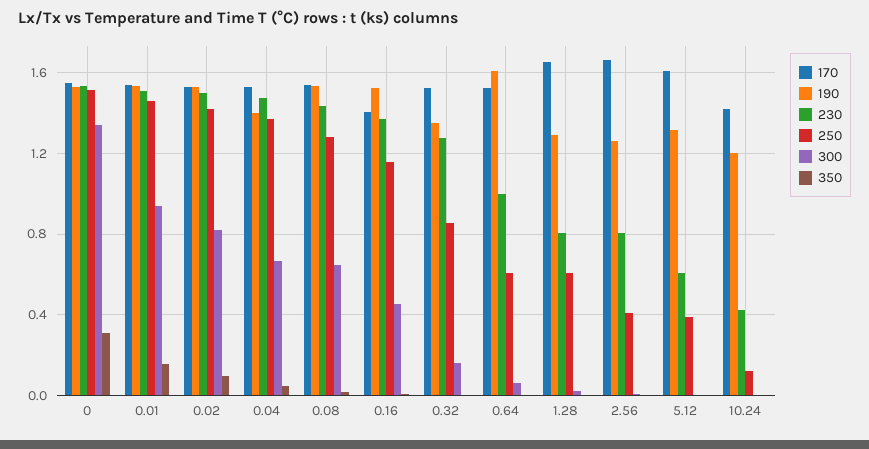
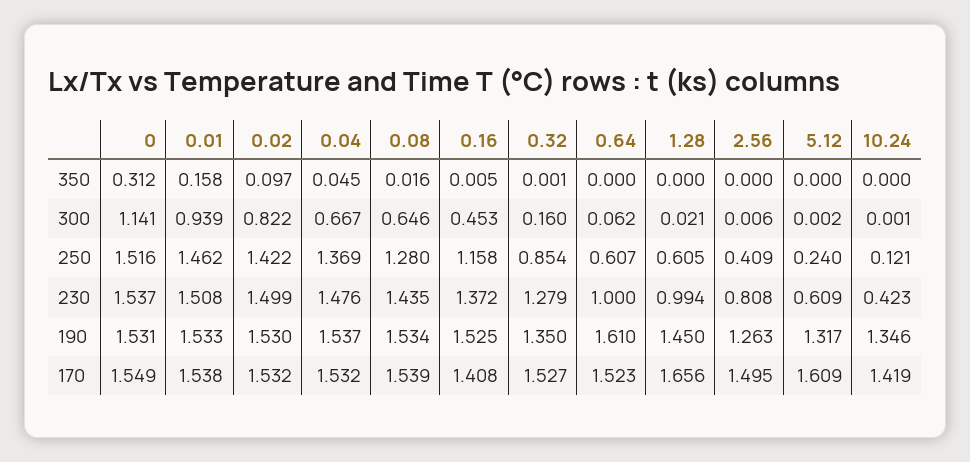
  {
    "170": {
      "0": 1.549,
      "0.01": 1.538,
      "0.02": 1.532,
      "0.04": 1.532,
      "0.08": 1.539,
      "0.16": 1.408,
      "0.32": 1.527,
      "0.64": 1.523,
      "1.28": 1.656,
-     "2.56": 1.65,
+     "2.56": 1.495,
      "5.12": 1.609,
      "10.24": 1.419
    },
    "190": {
      "0": 1.531,
      "0.01": 1.533,
      "0.02": 1.53,
-     "0.04": 1.4,
+     "0.04": 1.537,
      "0.08": 1.534,
      "0.16": 1.525,
      "0.32": 1.35,
      "0.64": 1.61,
-     "1.28": 1.3,
+     "1.28": 1.45,
      "2.56": 1.263,
      "5.12": 1.317,
-     "10.24": 1.2
+     "10.24": 1.346
    },
    "230": {
      "0": 1.537,
      "0.01": 1.508,
      "0.02": 1.499,
      "0.04": 1.476,
      "0.08": 1.435,
      "0.16": 1.372,
      "0.32": 1.279,
      "0.64": 1,
-     "1.28": 0.8,
+     "1.28": 0.994,
      "2.56": 0.808,
      "5.12": 0.609,
      "10.24": 0.423
    },
    "250": {
      "0": 1.516,
      "0.01": 1.462,
      "0.02": 1.422,
      "0.04": 1.369,
      "0.08": 1.28,
      "0.16": 1.158,
      "0.32": 0.854,
      "0.64": 0.607,
      "1.28": 0.605,
      "2.56": 0.409,
-     "5.12": 0.4,
+     "5.12": 0.24,
      "10.24": 0.121
    },
    "300": {
-     "0": 1.35,
+     "0": 1.141,
      "0.01": 0.939,
      "0.02": 0.822,
      "0.04": 0.667,
      "0.08": 0.646,
      "0.16": 0.453,
      "0.32": 0.16,
      "0.64": 0.062,
      "1.28": 0.021,
      "2.56": 0.006,
      "5.12": 0.002,
      "10.24": 0.001
    },
    "350": {
      "0": 0.312,
      "0.01": 0.158,
      "0.02": 0.097,
      "0.04": 0.045,
      "0.08": 0.016,
      "0.16": 0.005,
      "0.32": 0.001,
      "0.64": 0,
      "1.28": 0,
      "2.56": 0,
      "5.12": 0,
      "10.24": 0
    }
  }

